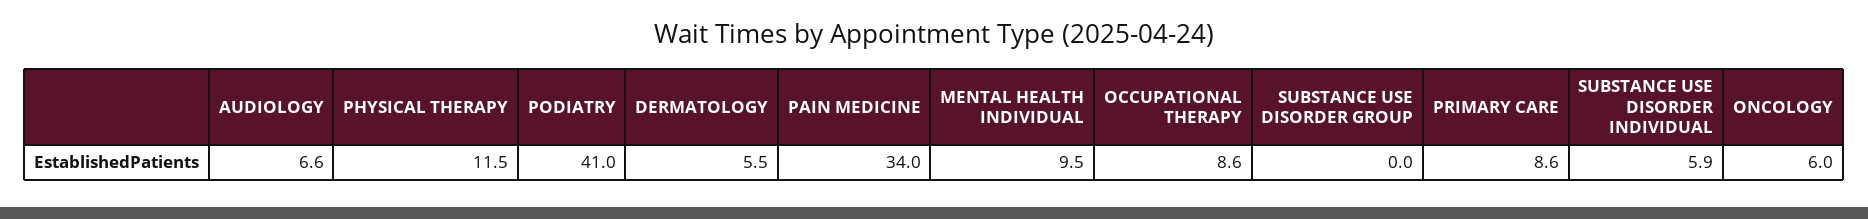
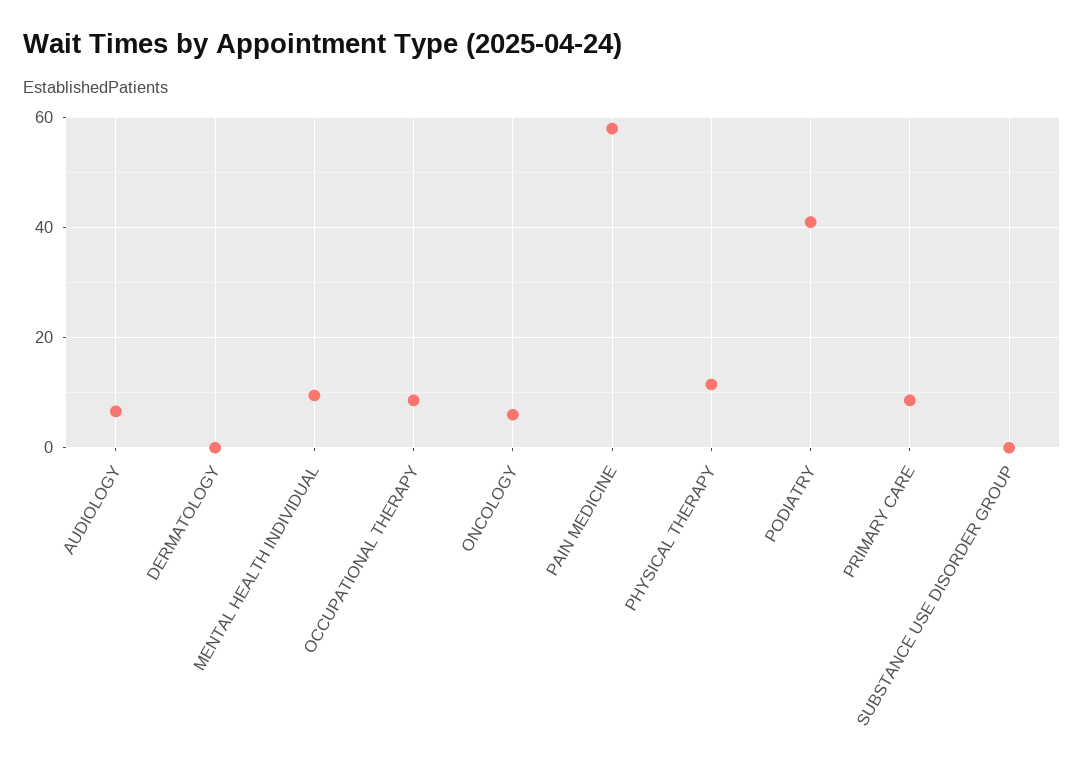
  {
    "AUDIOLOGY": 6.6,
    "PHYSICAL THERAPY": 11.5,
    "PODIATRY": 41,
-   "DERMATOLOGY": 5.5,
+   "DERMATOLOGY": 0,
-   "PAIN MEDICINE": 34,
+   "PAIN MEDICINE": 58,
    "MENTAL HEALTH INDIVIDUAL": 9.5,
    "OCCUPATIONAL THERAPY": 8.6,
    "SUBSTANCE USE DISORDER GROUP": 0,
    "PRIMARY CARE": 8.6,
-   "SUBSTANCE USE DISORDER INDIVIDUAL": 5.9,
    "ONCOLOGY": 6
  }

